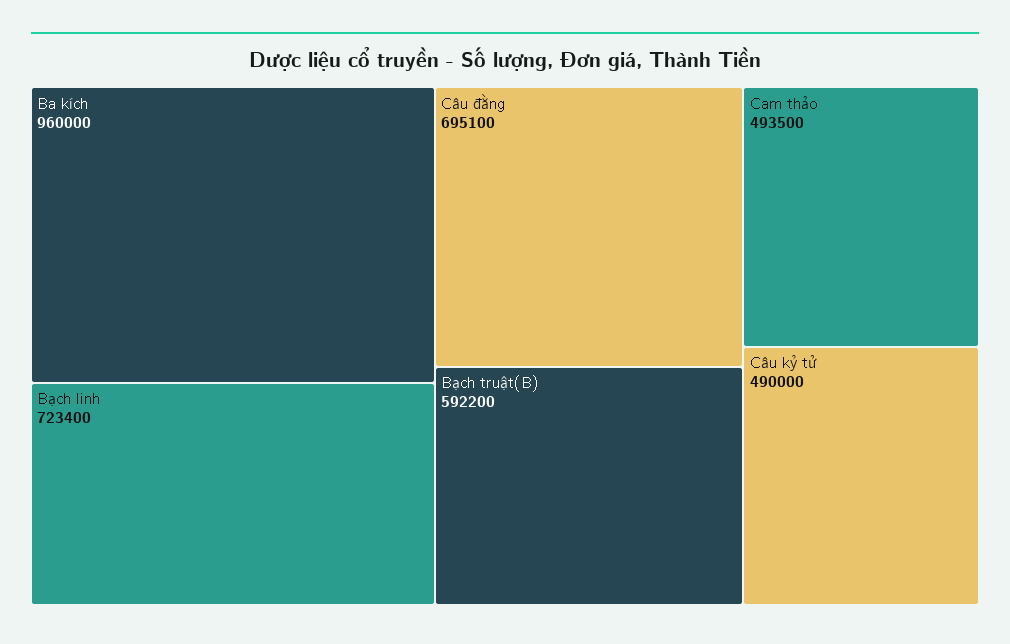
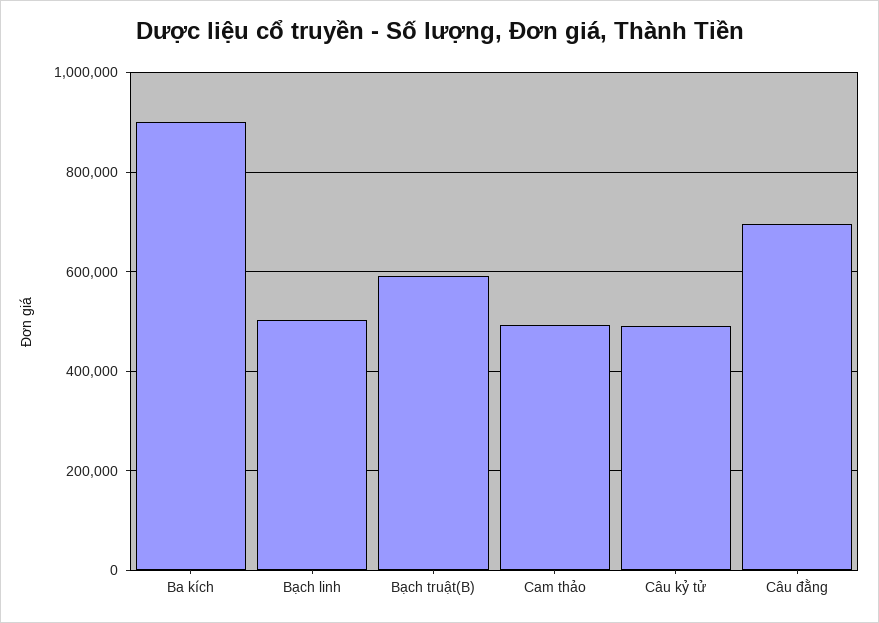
  {
-   "Ba kích": 960000,
+   "Ba kích": 900000,
-   "Bạch linh": 723400,
+   "Bạch linh": 500000,
    "Câu đằng": 695100,
    "Bạch truật(B)": 592200,
    "Cam thảo": 493500,
    "Câu kỷ tử": 490000
  }

